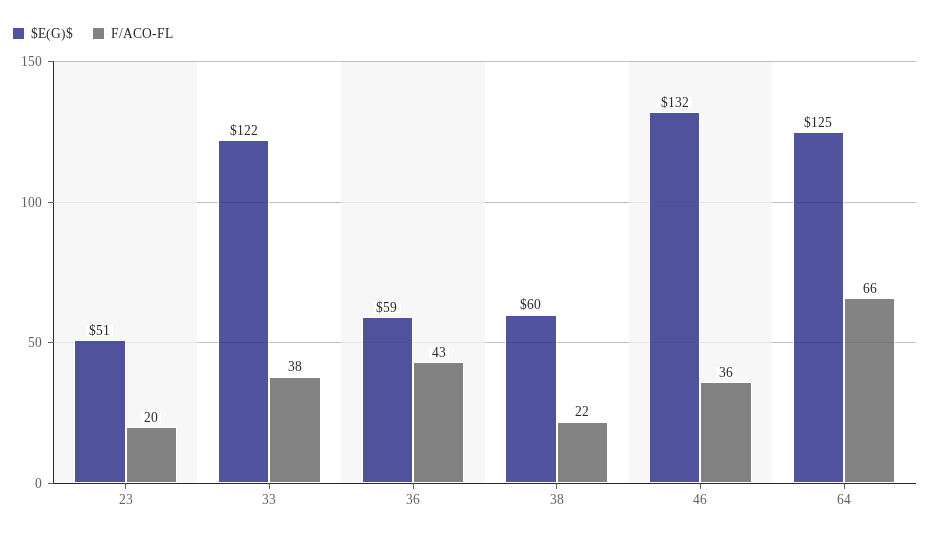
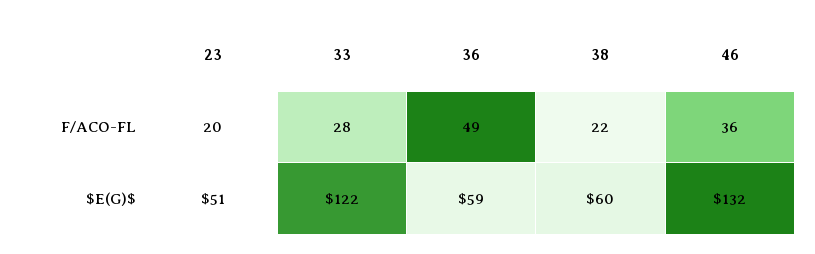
  {
    "$E(G)$": {
      "23": 51,
      "33": 122,
      "36": 59,
      "38": 60,
-     "46": 132,
+     "46": 132
-     "64": 125
    },
    "F/ACO-FL": {
      "23": 20,
-     "33": 38,
+     "33": 28,
-     "36": 43,
+     "36": 49,
      "38": 22,
-     "46": 36,
+     "46": 36
-     "64": 66
    }
  }

